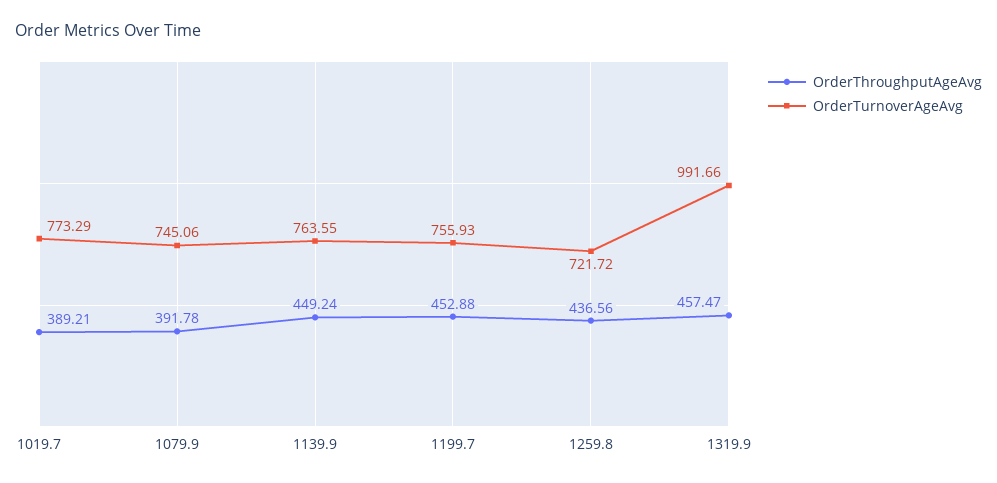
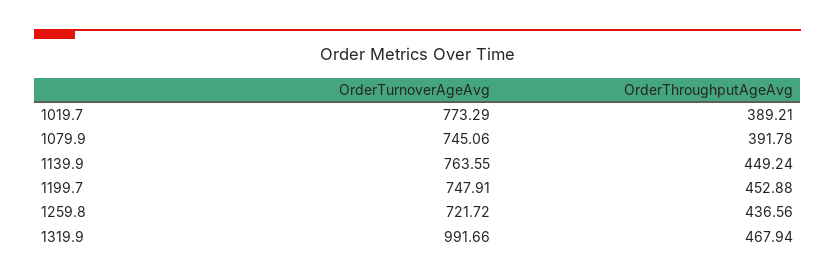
  {
    "OrderThroughputAgeAvg": {
      "1019.7": 389.21,
      "1079.9": 391.78,
      "1139.9": 449.24,
      "1199.7": 452.88,
      "1259.8": 436.56,
-     "1319.9": 457.47
+     "1319.9": 467.94
    },
    "OrderTurnoverAgeAvg": {
      "1019.7": 773.29,
      "1079.9": 745.06,
      "1139.9": 763.55,
-     "1199.7": 755.93,
+     "1199.7": 747.91,
      "1259.8": 721.72,
      "1319.9": 991.66
    }
  }

